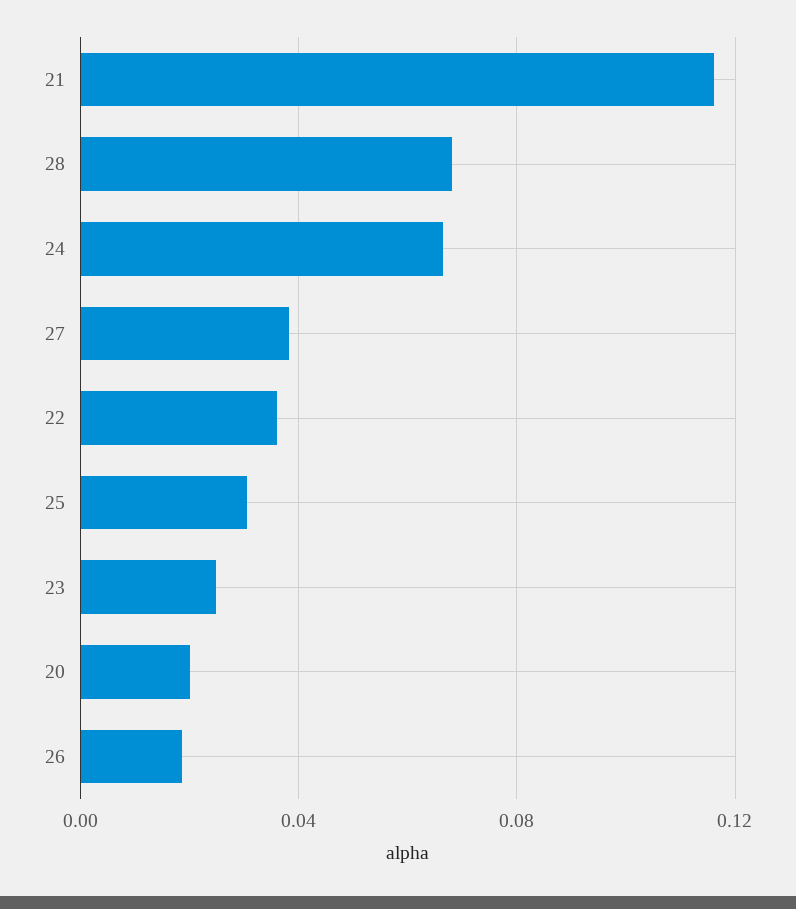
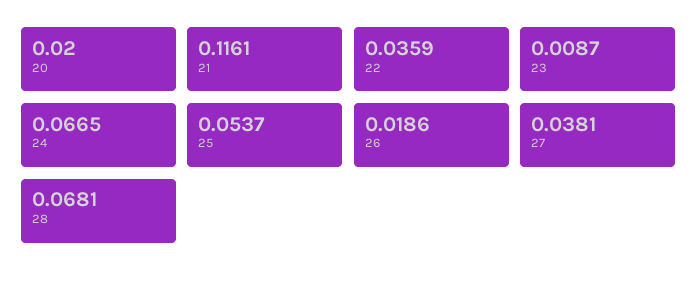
  {
    "21": 0.1161,
    "28": 0.0681,
    "24": 0.0665,
    "27": 0.0381,
    "22": 0.0359,
-   "25": 0.03,
+   "25": 0.0537,
-   "23": 0.025,
+   "23": 0.0087,
    "20": 0.02,
    "26": 0.0186
  }

